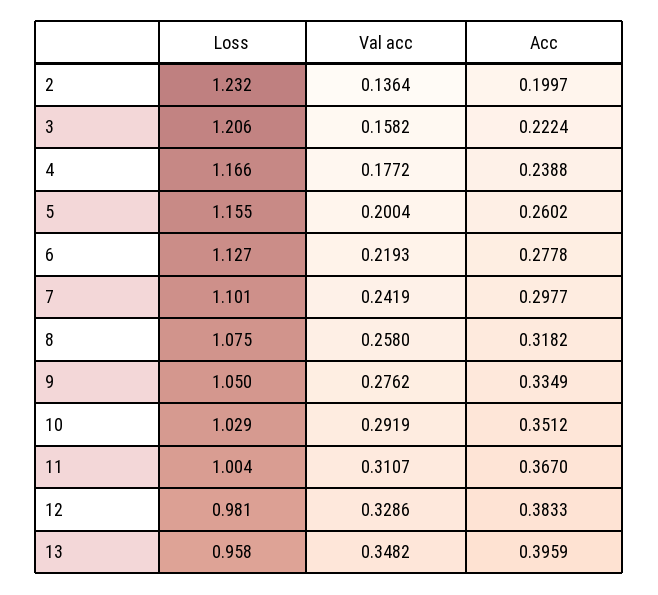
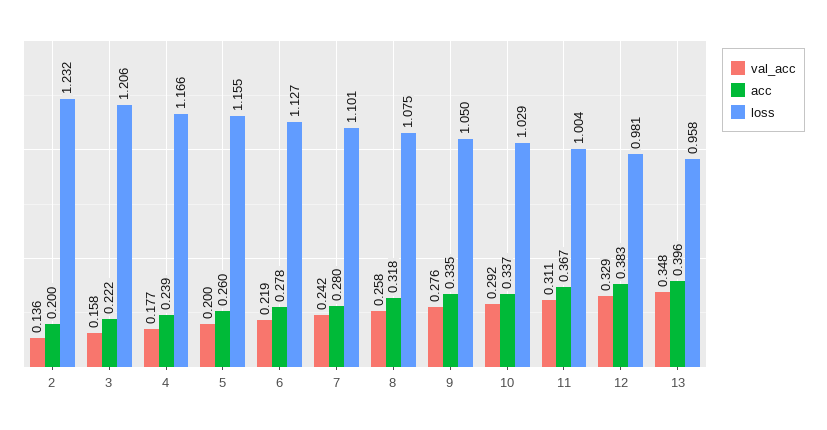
  {
    "Loss": {
      "2": 1.232,
      "3": 1.206,
      "4": 1.166,
      "5": 1.155,
      "6": 1.127,
      "7": 1.101,
      "8": 1.075,
      "9": 1.05,
      "10": 1.029,
      "11": 1.004,
      "12": 0.981,
      "13": 0.958
    },
    "Val acc": {
      "2": 0.1364,
      "3": 0.1582,
      "4": 0.1772,
      "5": 0.2004,
      "6": 0.2193,
      "7": 0.2419,
      "8": 0.258,
      "9": 0.2762,
      "10": 0.2919,
      "11": 0.3107,
      "12": 0.3286,
      "13": 0.3482
    },
    "Acc": {
      "2": 0.1997,
      "3": 0.2224,
      "4": 0.2388,
      "5": 0.2602,
      "6": 0.2778,
-     "7": 0.2977,
+     "7": 0.28,
      "8": 0.3182,
      "9": 0.3349,
-     "10": 0.3512,
+     "10": 0.337,
      "11": 0.367,
      "12": 0.3833,
      "13": 0.3959
    }
  }

